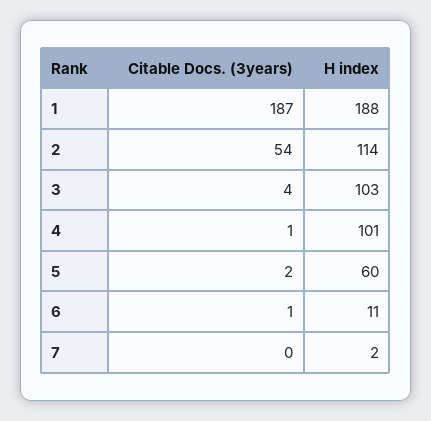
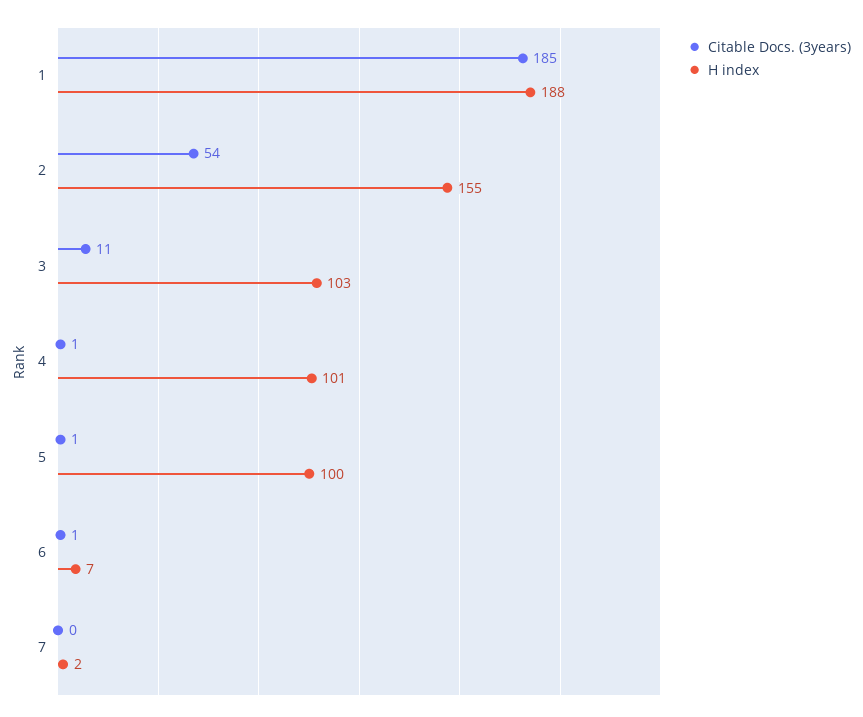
  {
    "Citable Docs. (3years)": {
-     "1": 187,
+     "1": 185,
      "2": 54,
-     "3": 4,
+     "3": 11,
      "4": 1,
-     "5": 2,
+     "5": 1,
      "6": 1,
      "7": 0
    },
    "H index": {
      "1": 188,
-     "2": 114,
+     "2": 155,
      "3": 103,
      "4": 101,
-     "5": 60,
+     "5": 100,
-     "6": 11,
+     "6": 7,
      "7": 2
    }
  }

